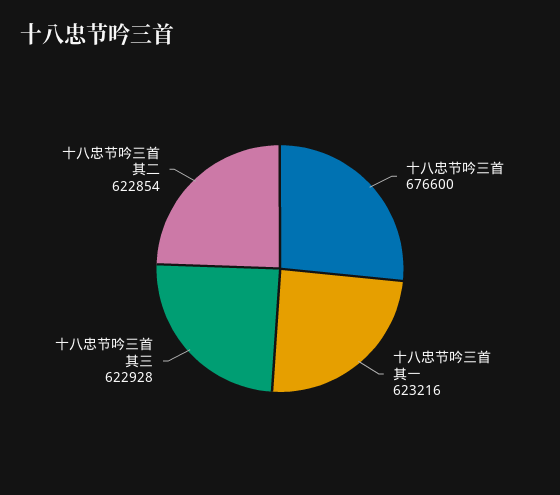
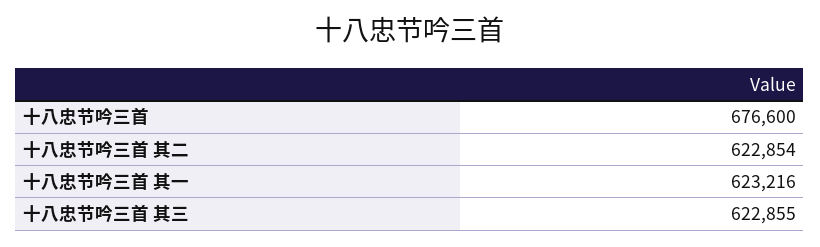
  {
    "十八忠节吟三首": 676600,
    "十八忠节吟三首 其一": 623216,
-   "十八忠节吟三首 其三": 622928,
+   "十八忠节吟三首 其三": 622855,
    "十八忠节吟三首 其二": 622854
  }

